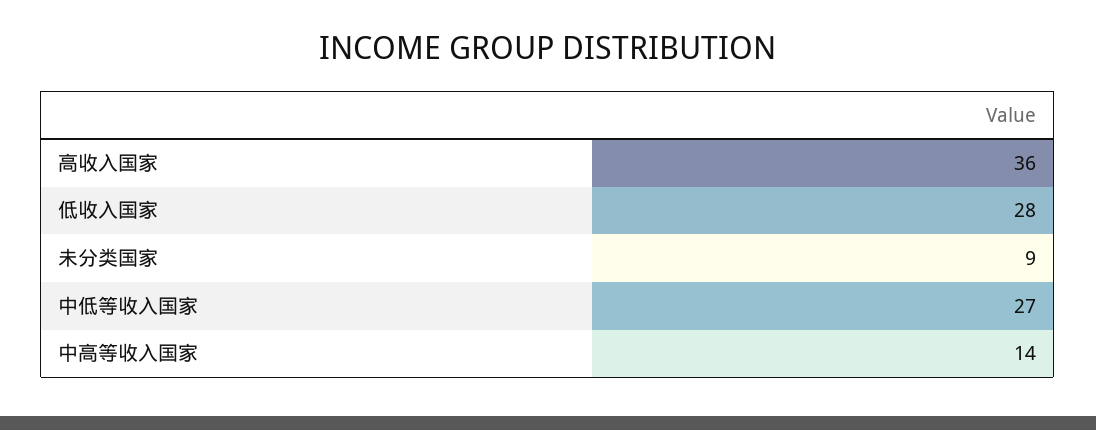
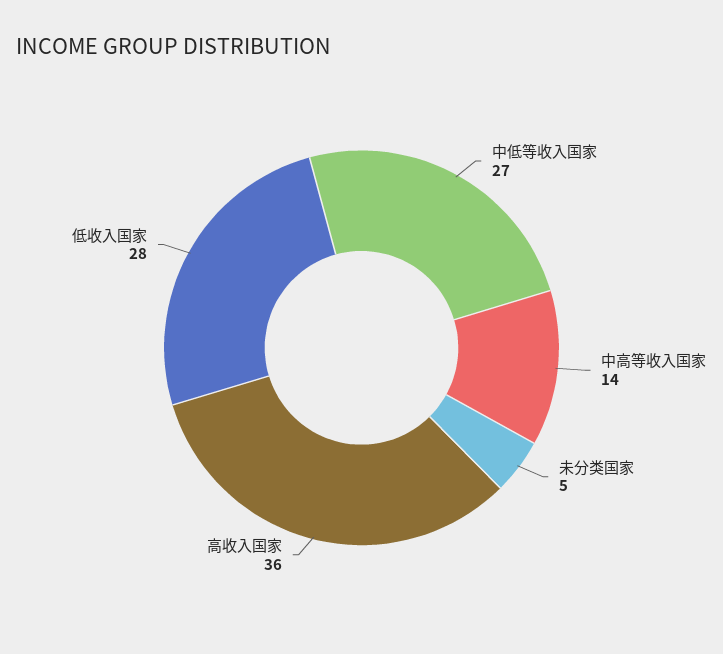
  {
    "高收入国家": 36,
    "低收入国家": 28,
-   "未分类国家": 9,
+   "未分类国家": 5,
    "中低等收入国家": 27,
    "中高等收入国家": 14
  }

